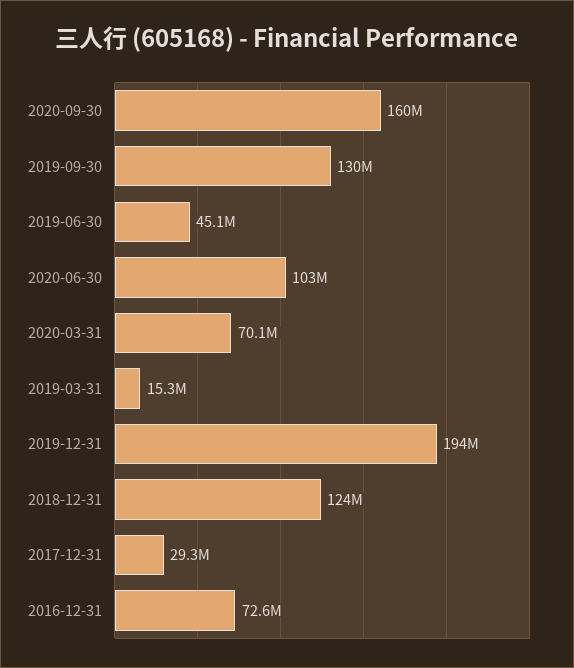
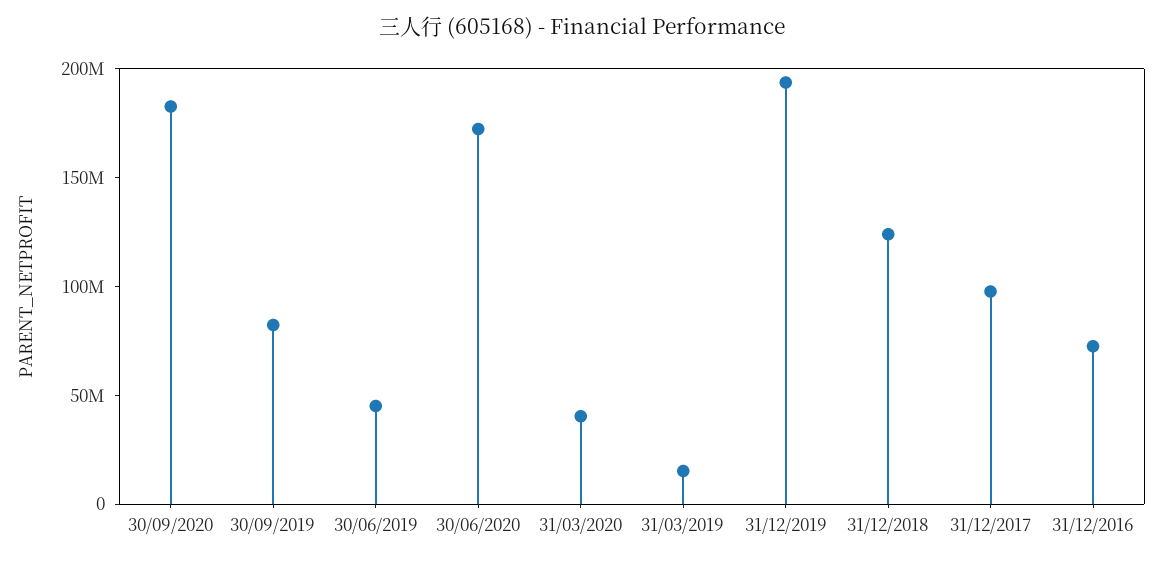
  {
-   "2020-09-30": 160000000,
+   "2020-09-30": 180000000,
-   "2019-09-30": 130000000,
+   "2019-09-30": 80000000,
    "2019-06-30": 45100000,
-   "2020-06-30": 103000000,
+   "2020-06-30": 170000000,
-   "2020-03-31": 70100000,
+   "2020-03-31": 40000000,
    "2019-03-31": 15300000,
    "2019-12-31": 194000000,
    "2018-12-31": 124000000,
-   "2017-12-31": 29300000,
+   "2017-12-31": 100000000,
    "2016-12-31": 72600000
  }

